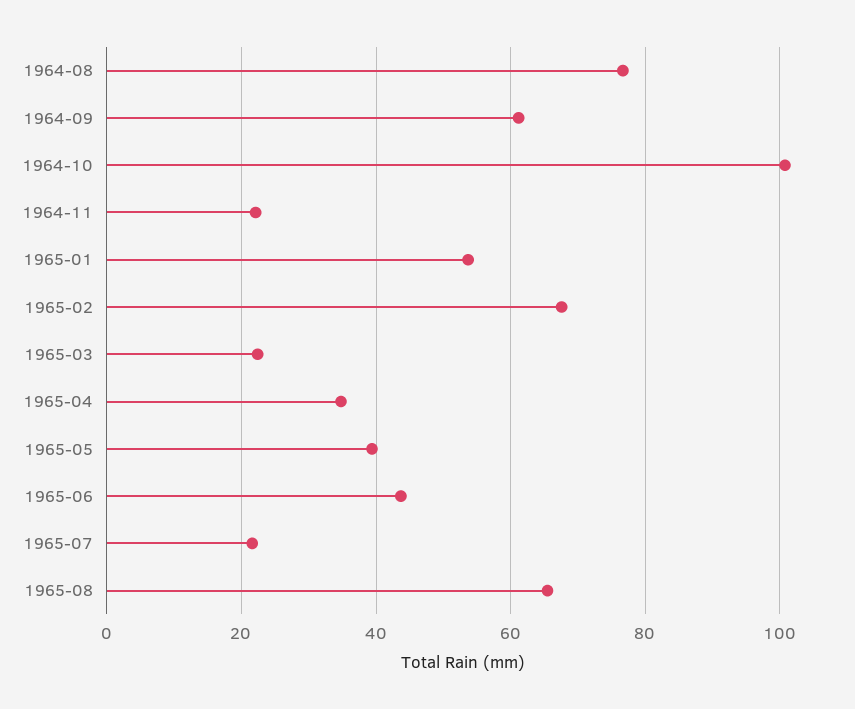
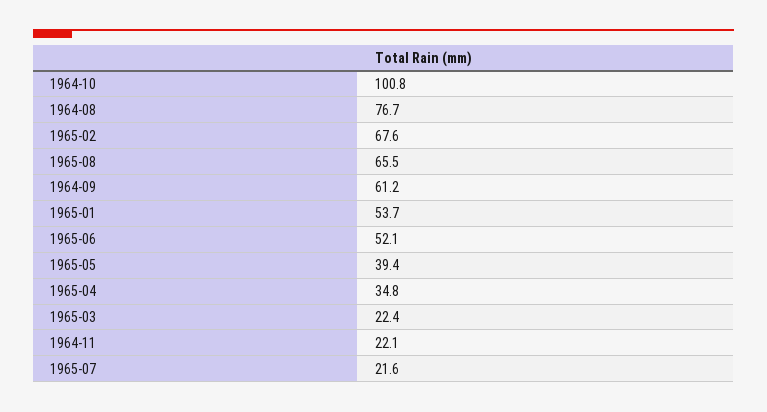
  {
    "1964-08": 76.7,
    "1964-09": 61.2,
    "1964-10": 100.8,
    "1964-11": 22.1,
    "1965-01": 53.7,
    "1965-02": 67.6,
    "1965-03": 22.4,
    "1965-04": 34.8,
    "1965-05": 39.4,
-   "1965-06": 44,
+   "1965-06": 52.1,
    "1965-07": 21.6,
    "1965-08": 65.5
  }

